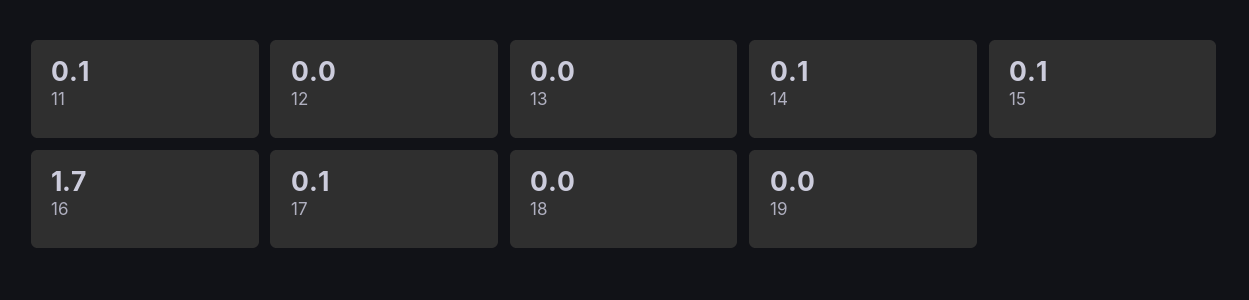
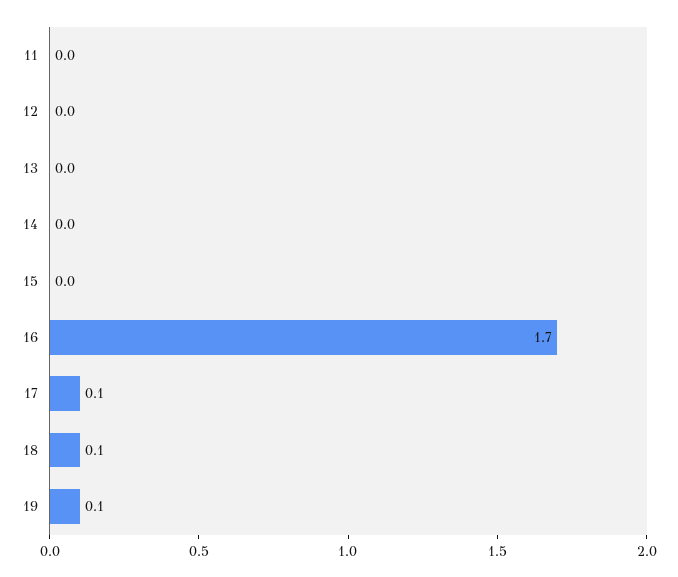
  {
-   "11": 0.1,
+   "11": 0,
    "12": 0,
    "13": 0,
-   "14": 0.1,
+   "14": 0,
-   "15": 0.1,
+   "15": 0,
    "16": 1.7,
    "17": 0.1,
-   "18": 0,
+   "18": 0.1,
-   "19": 0
+   "19": 0.1
  }

